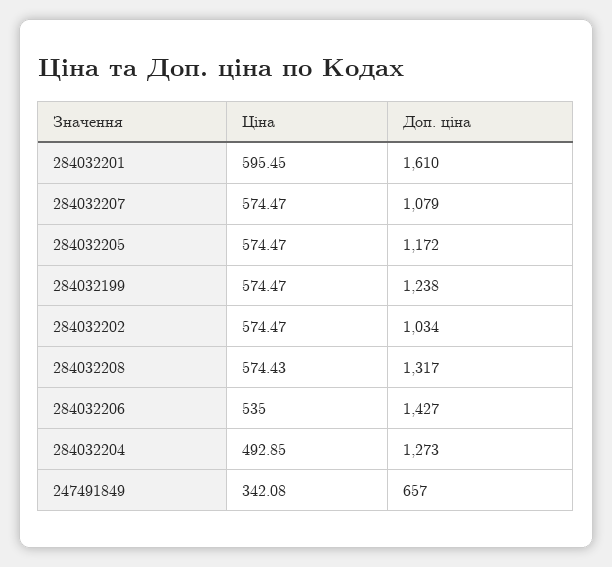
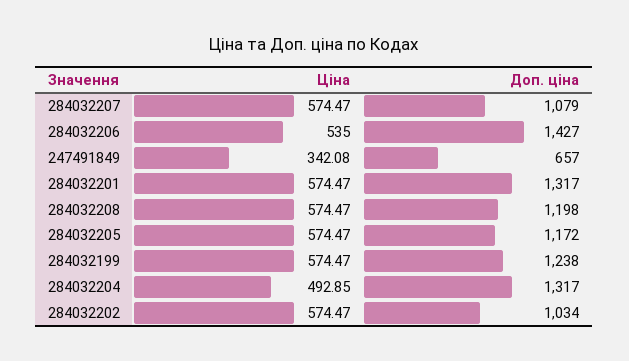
  {
    "Ціна": {
-     "284032201": 595.45,
+     "284032201": 574.47,
      "284032207": 574.47,
      "284032205": 574.47,
      "284032199": 574.47,
      "284032202": 574.47,
-     "284032208": 574.43,
+     "284032208": 574.47,
      "284032206": 535,
      "284032204": 492.85,
      "247491849": 342.08
    },
    "Доп. ціна": {
-     "284032201": 1610,
+     "284032201": 1317,
      "284032207": 1079,
      "284032205": 1172,
      "284032199": 1238,
      "284032202": 1034,
-     "284032208": 1317,
+     "284032208": 1198,
      "284032206": 1427,
-     "284032204": 1273,
+     "284032204": 1317,
      "247491849": 657
    }
  }

